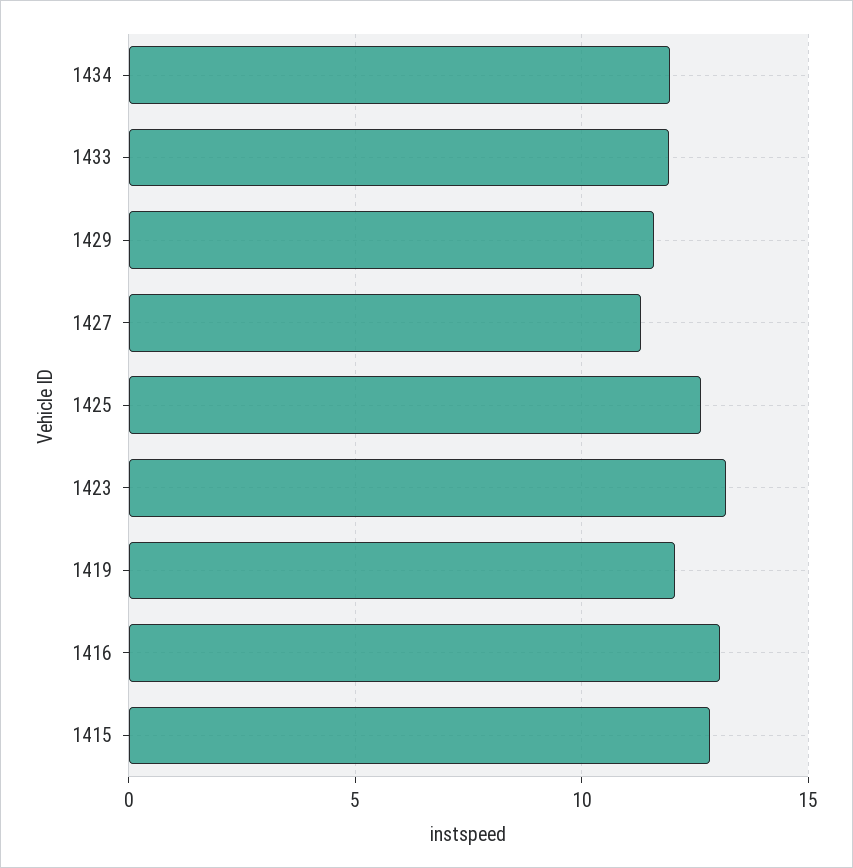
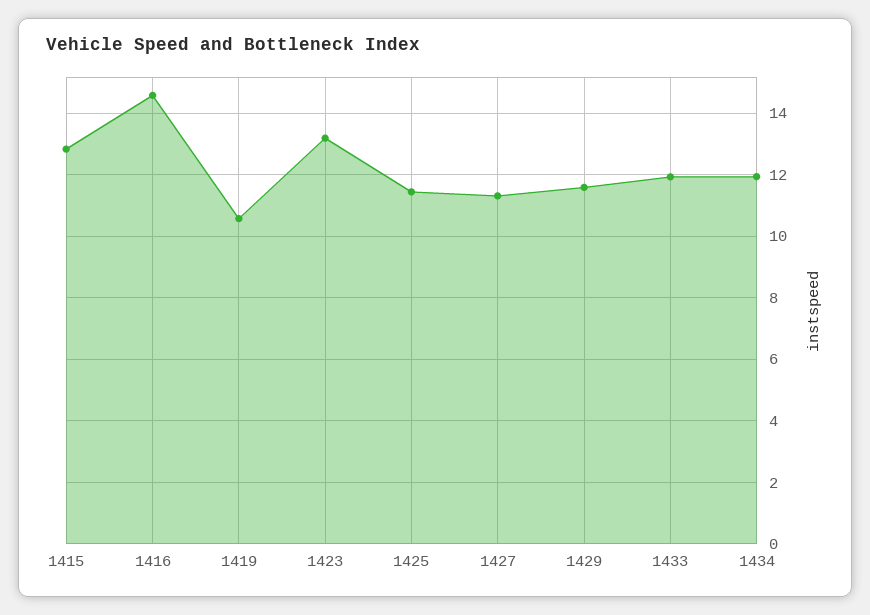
  {
    "1434": 12,
    "1433": 12,
    "1429": 11.6,
    "1427": 11.4,
-   "1425": 12.5,
+   "1425": 11.4,
    "1423": 13.2,
-   "1419": 12,
+   "1419": 10.6,
-   "1416": 13,
+   "1416": 14.6,
    "1415": 12.8
  }

